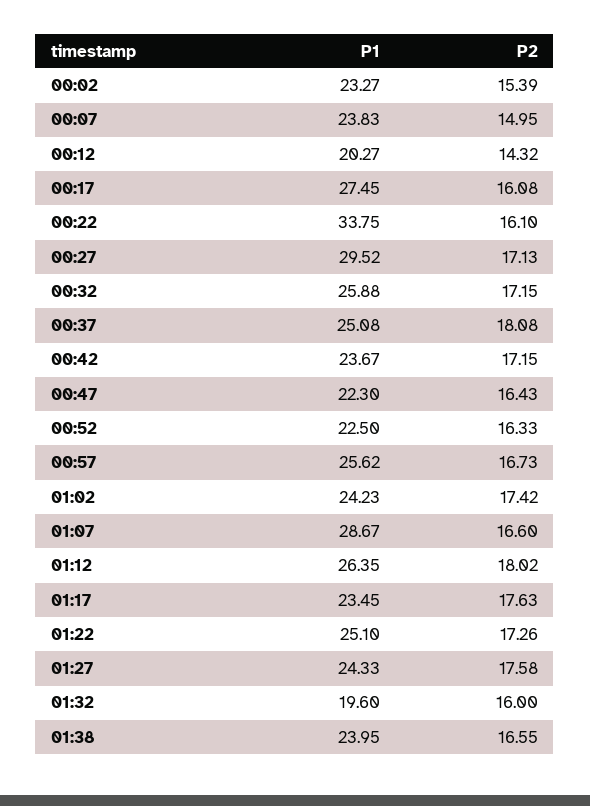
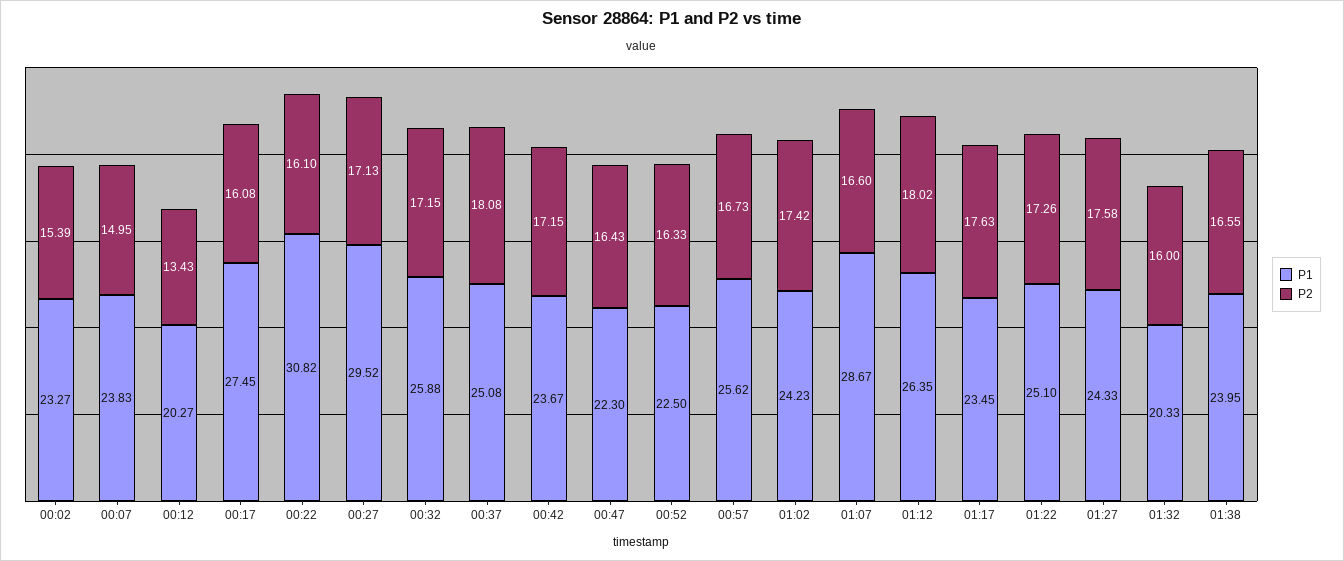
  {
    "P1": {
      "00:02": 23.27,
      "00:07": 23.83,
      "00:12": 20.27,
      "00:17": 27.45,
-     "00:22": 33.75,
+     "00:22": 30.82,
      "00:27": 29.52,
      "00:32": 25.88,
      "00:37": 25.08,
      "00:42": 23.67,
      "00:47": 22.3,
      "00:52": 22.5,
      "00:57": 25.62,
      "01:02": 24.23,
      "01:07": 28.67,
      "01:12": 26.35,
      "01:17": 23.45,
      "01:22": 25.1,
      "01:27": 24.33,
-     "01:32": 19.6,
+     "01:32": 20.33,
      "01:38": 23.95
    },
    "P2": {
      "00:02": 15.39,
      "00:07": 14.95,
-     "00:12": 14.32,
+     "00:12": 13.43,
      "00:17": 16.08,
      "00:22": 16.1,
      "00:27": 17.13,
      "00:32": 17.15,
      "00:37": 18.08,
      "00:42": 17.15,
      "00:47": 16.43,
      "00:52": 16.33,
      "00:57": 16.73,
      "01:02": 17.42,
      "01:07": 16.6,
      "01:12": 18.02,
      "01:17": 17.63,
      "01:22": 17.26,
      "01:27": 17.58,
      "01:32": 16,
      "01:38": 16.55
    }
  }

